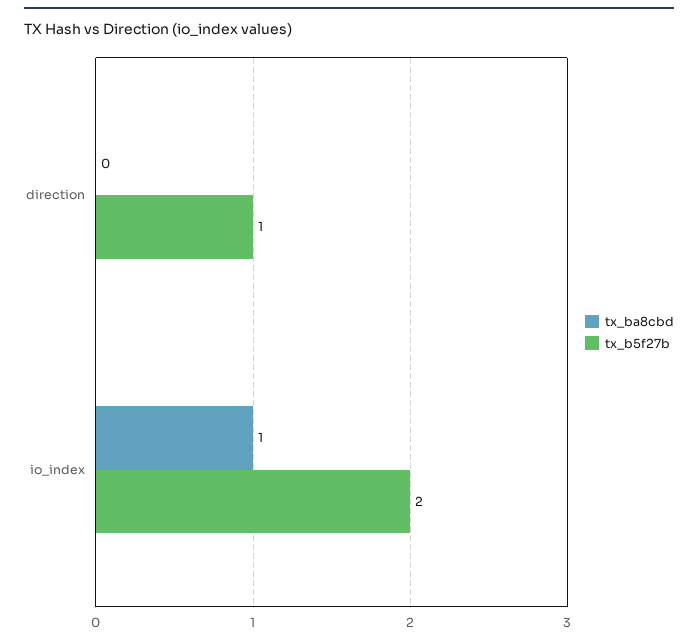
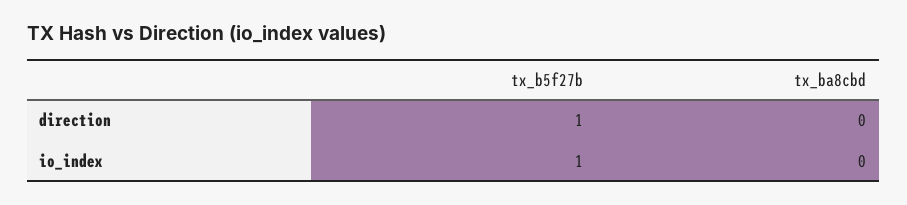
  {
    "tx_ba8cbd": {
      "direction": 0,
-     "io_index": 1
+     "io_index": 0
    },
    "tx_b5f27b": {
      "direction": 1,
-     "io_index": 2
+     "io_index": 1
    }
  }

